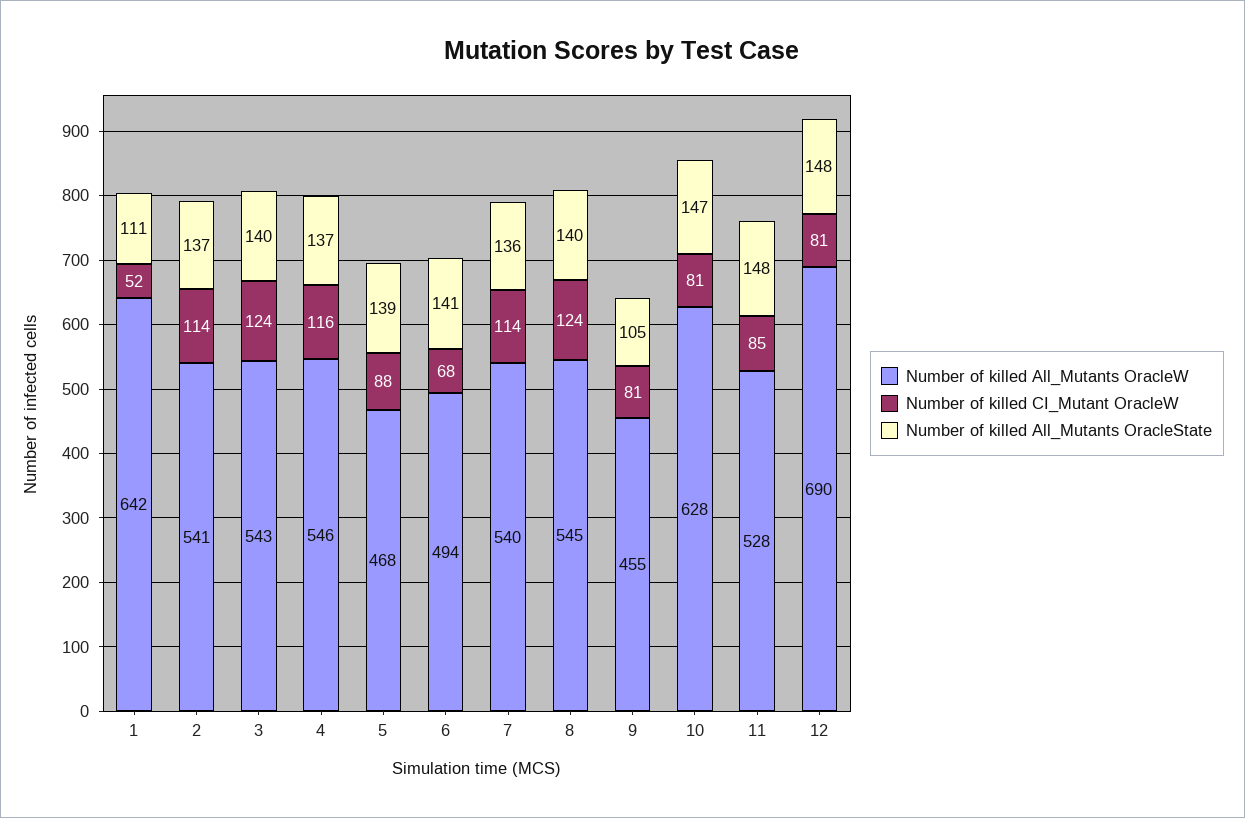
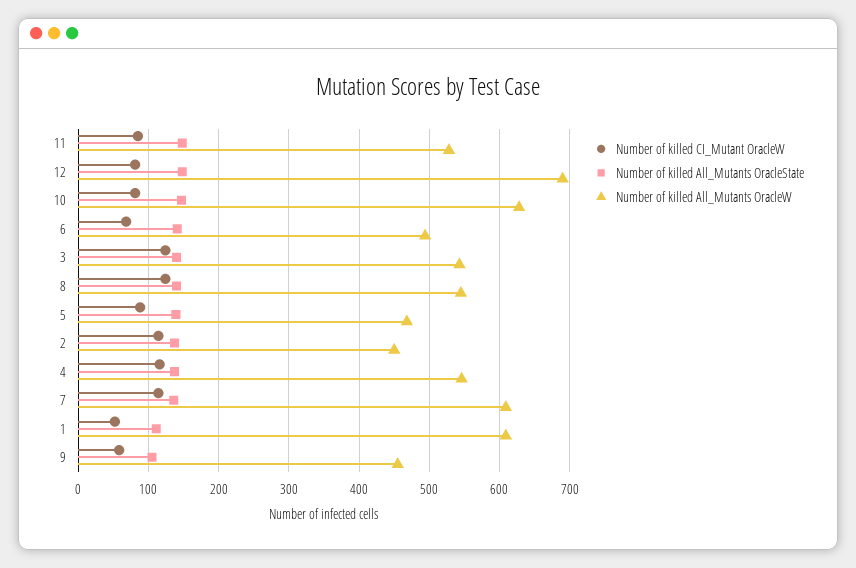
  {
    "Number of killed All_Mutants OracleW": {
-     "1": 642,
+     "1": 610,
-     "2": 541,
+     "2": 450,
      "3": 543,
      "4": 546,
      "5": 468,
      "6": 494,
-     "7": 540,
+     "7": 610,
      "8": 545,
      "9": 455,
      "10": 628,
      "11": 528,
      "12": 690
    },
    "Number of killed CI_Mutant OracleW": {
      "1": 52,
      "2": 114,
      "3": 124,
      "4": 116,
      "5": 88,
      "6": 68,
      "7": 114,
      "8": 124,
-     "9": 81,
+     "9": 60,
      "10": 81,
      "11": 85,
      "12": 81
    },
    "Number of killed All_Mutants OracleState": {
      "1": 111,
      "2": 137,
      "3": 140,
      "4": 137,
      "5": 139,
      "6": 141,
      "7": 136,
      "8": 140,
      "9": 105,
      "10": 147,
      "11": 148,
      "12": 148
    }
  }

